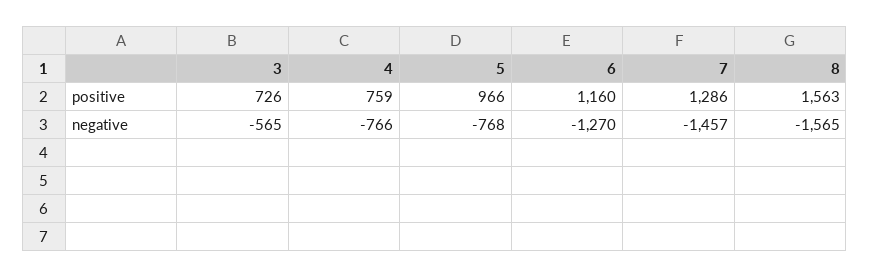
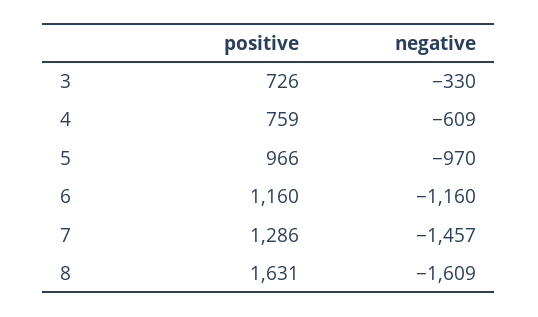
  {
    "3": {
      "positive": 726,
-     "negative": -565
+     "negative": -330
    },
    "4": {
      "positive": 759,
-     "negative": -766
+     "negative": -609
    },
    "5": {
      "positive": 966,
-     "negative": -768
+     "negative": -970
    },
    "6": {
      "positive": 1160,
-     "negative": -1270
+     "negative": -1160
    },
    "7": {
      "positive": 1286,
      "negative": -1457
    },
    "8": {
-     "positive": 1563,
+     "positive": 1631,
-     "negative": -1565
+     "negative": -1609
    }
  }

